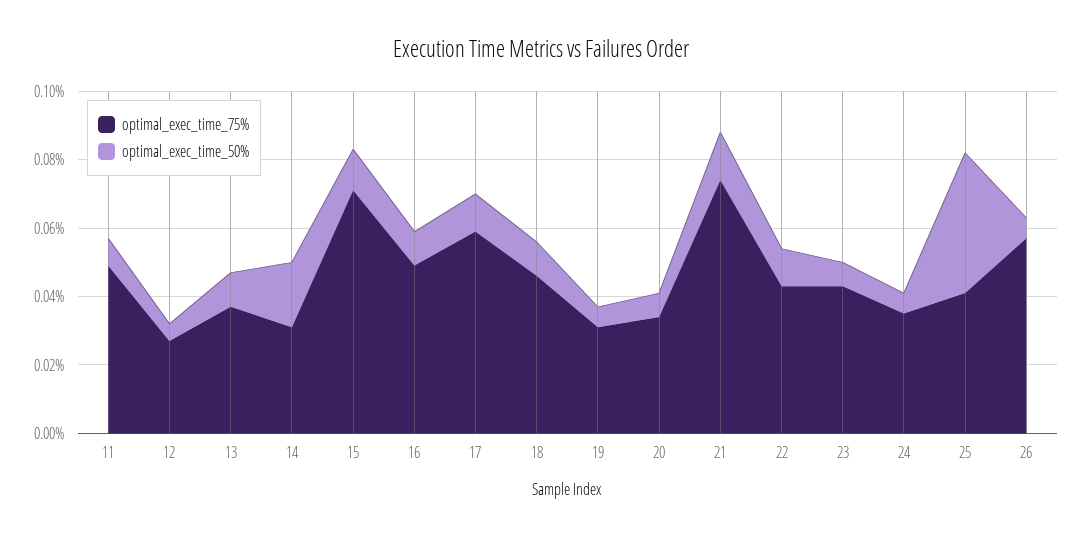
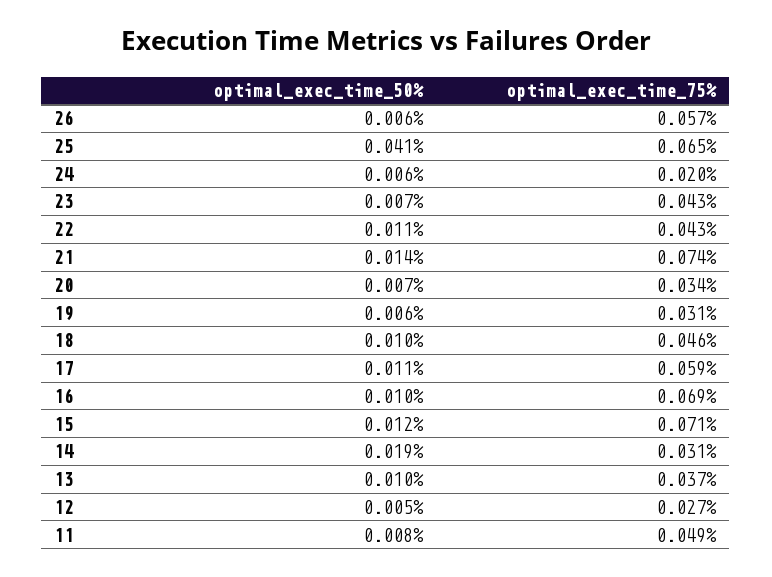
  {
    "optimal_exec_time_75%": {
      "11": 0.049,
      "12": 0.027,
      "13": 0.037,
      "14": 0.031,
      "15": 0.071,
-     "16": 0.05,
+     "16": 0.069,
      "17": 0.059,
      "18": 0.046,
      "19": 0.031,
      "20": 0.034,
      "21": 0.074,
      "22": 0.043,
      "23": 0.043,
-     "24": 0.035,
+     "24": 0.02,
-     "25": 0.04,
+     "25": 0.065,
      "26": 0.057
    },
    "optimal_exec_time_50%": {
      "11": 0.008,
      "12": 0.005,
      "13": 0.01,
      "14": 0.019,
      "15": 0.012,
      "16": 0.01,
      "17": 0.011,
      "18": 0.01,
      "19": 0.006,
      "20": 0.007,
      "21": 0.014,
      "22": 0.011,
      "23": 0.007,
      "24": 0.006,
      "25": 0.041,
      "26": 0.006
    }
  }

